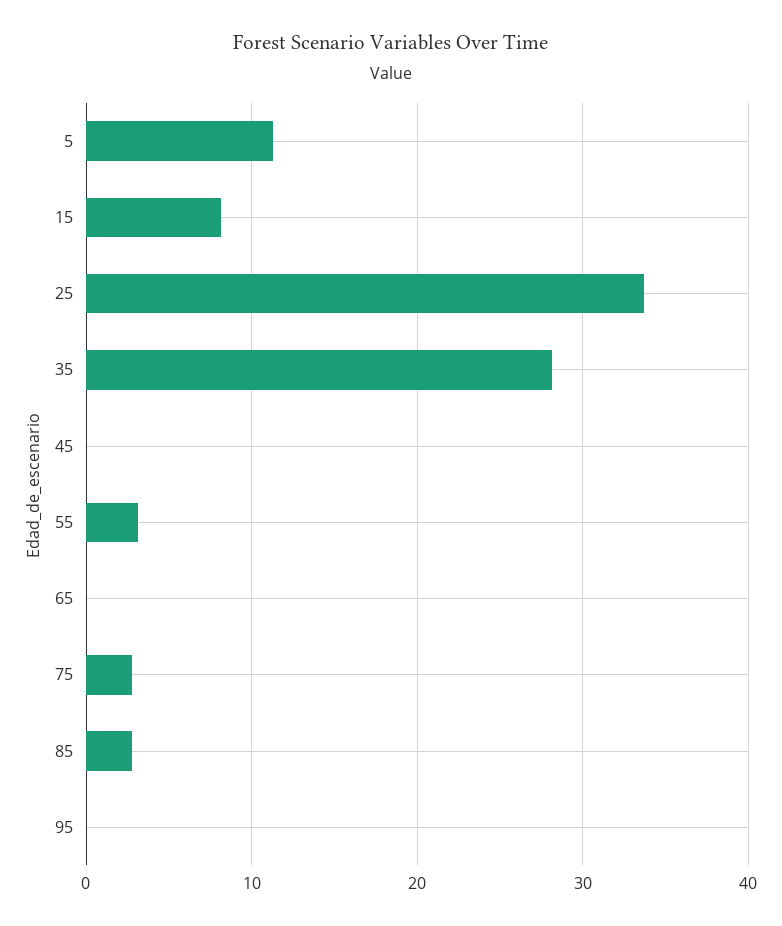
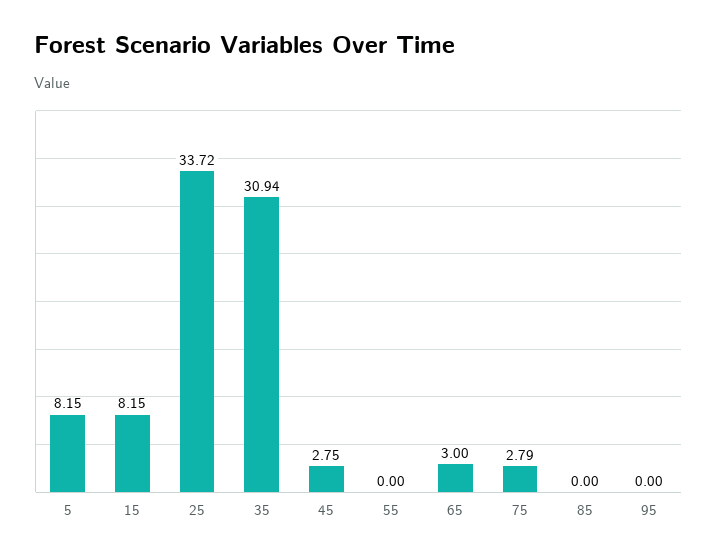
  {
-   "5": 11,
+   "5": 8.15,
    "15": 8.15,
    "25": 33.72,
-   "35": 28,
+   "35": 30.94,
-   "45": 0,
+   "45": 2.75,
-   "55": 3,
+   "55": 0,
-   "65": 0,
+   "65": 3,
    "75": 2.79,
-   "85": 3,
+   "85": 0,
    "95": 0
  }

